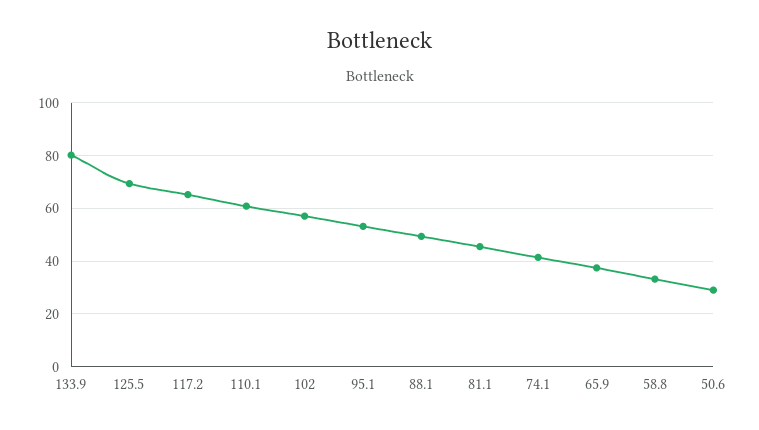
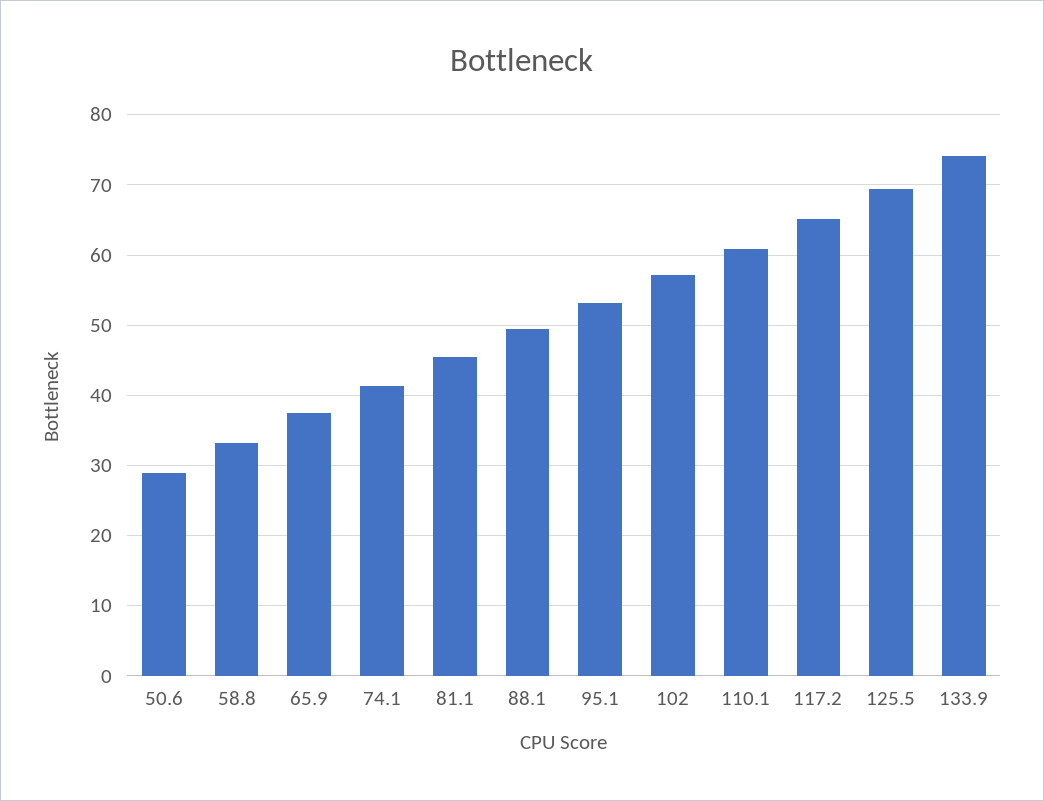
  {
-   "133.9": 80,
+   "133.9": 74,
    "125.5": 69,
    "117.2": 65,
    "110.1": 61,
    "102": 57,
    "95.1": 53,
    "88.1": 49,
    "81.1": 46,
    "74.1": 41,
    "65.9": 38,
    "58.8": 33,
    "50.6": 29
  }

